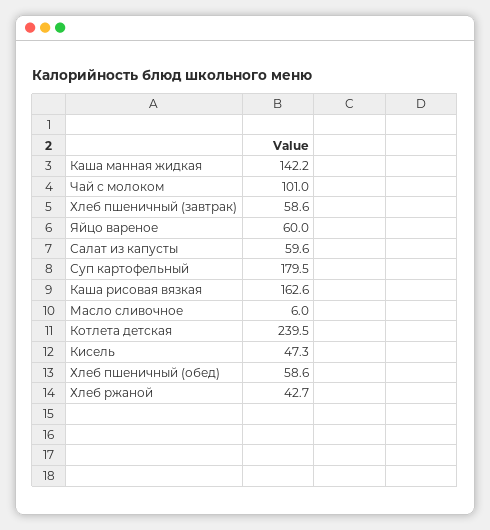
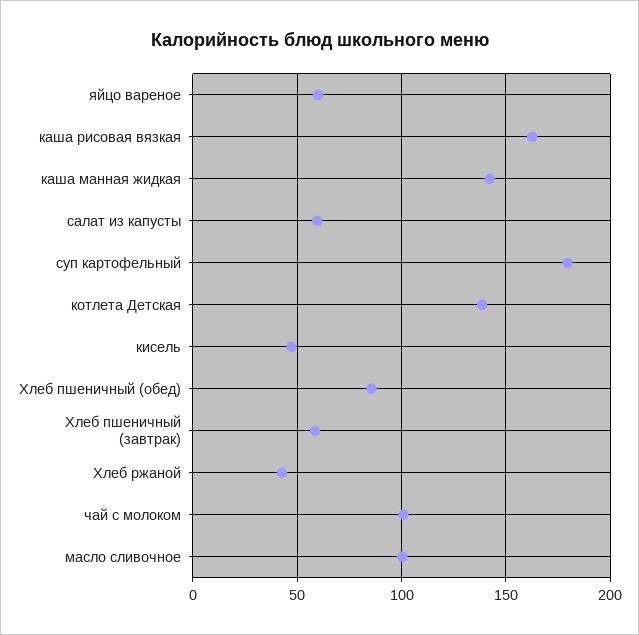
  {
    "Каша манная жидкая": 142.2,
    "Чай с молоком": 101,
    "Хлеб пшеничный (завтрак)": 58.6,
    "Яйцо вареное": 60,
    "Салат из капусты": 59.6,
    "Суп картофельный": 179.5,
    "Каша рисовая вязкая": 162.6,
-   "Масло сливочное": 6,
+   "Масло сливочное": 100,
-   "Котлета детская": 239.5,
+   "Котлета детская": 140,
    "Кисель": 47.3,
-   "Хлеб пшеничный (обед)": 58.6,
+   "Хлеб пшеничный (обед)": 85,
    "Хлеб ржаной": 42.7
  }

